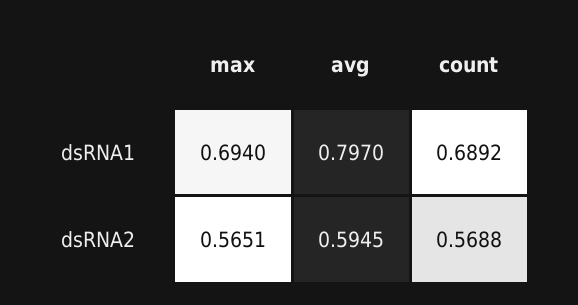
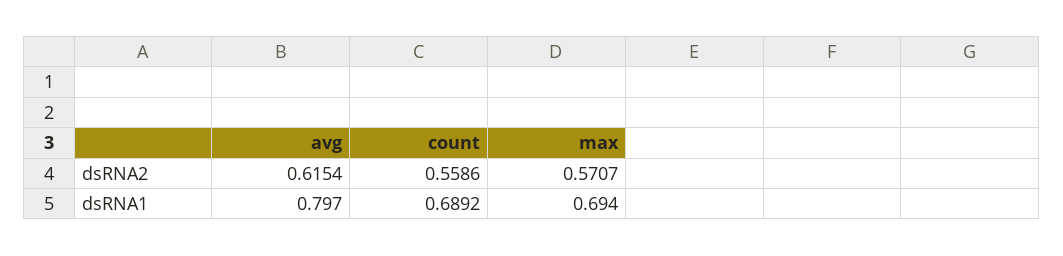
  {
    "max": {
      "dsRNA1": 0.694,
-     "dsRNA2": 0.5651
+     "dsRNA2": 0.5707
    },
    "avg": {
      "dsRNA1": 0.797,
-     "dsRNA2": 0.5945
+     "dsRNA2": 0.6154
    },
    "count": {
      "dsRNA1": 0.6892,
-     "dsRNA2": 0.5688
+     "dsRNA2": 0.5586
    }
  }

